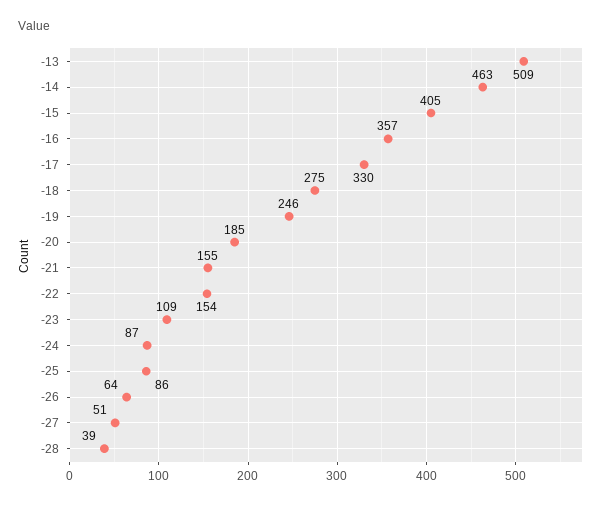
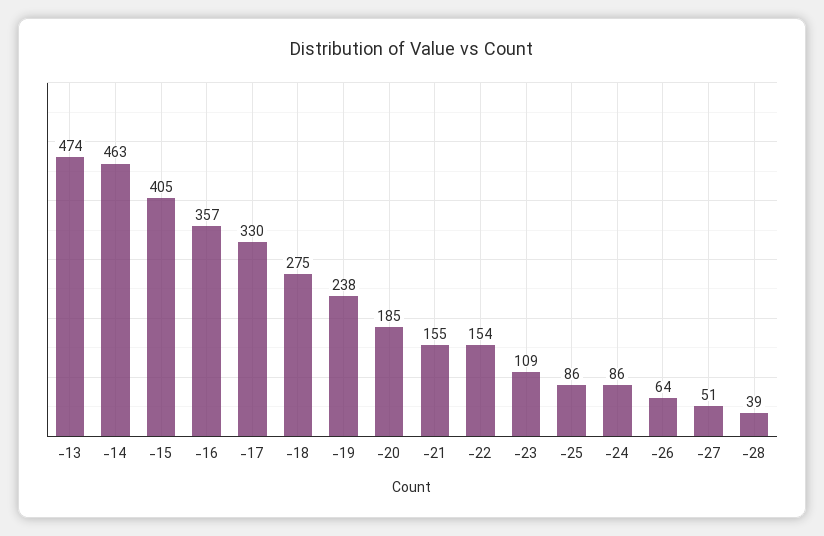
  {
-   "-13": 509,
+   "-13": 474,
    "-14": 463,
    "-15": 405,
    "-16": 357,
    "-17": 330,
    "-18": 275,
-   "-19": 246,
+   "-19": 238,
    "-20": 185,
    "-21": 155,
    "-22": 154,
    "-23": 109,
-   "-24": 87,
+   "-24": 86,
    "-25": 86,
    "-26": 64,
    "-27": 51,
    "-28": 39
  }

